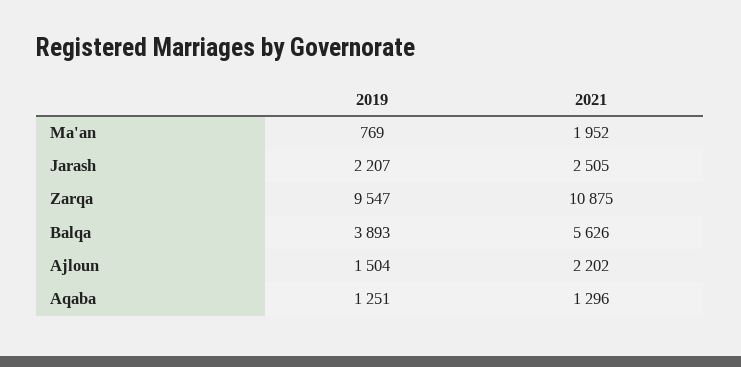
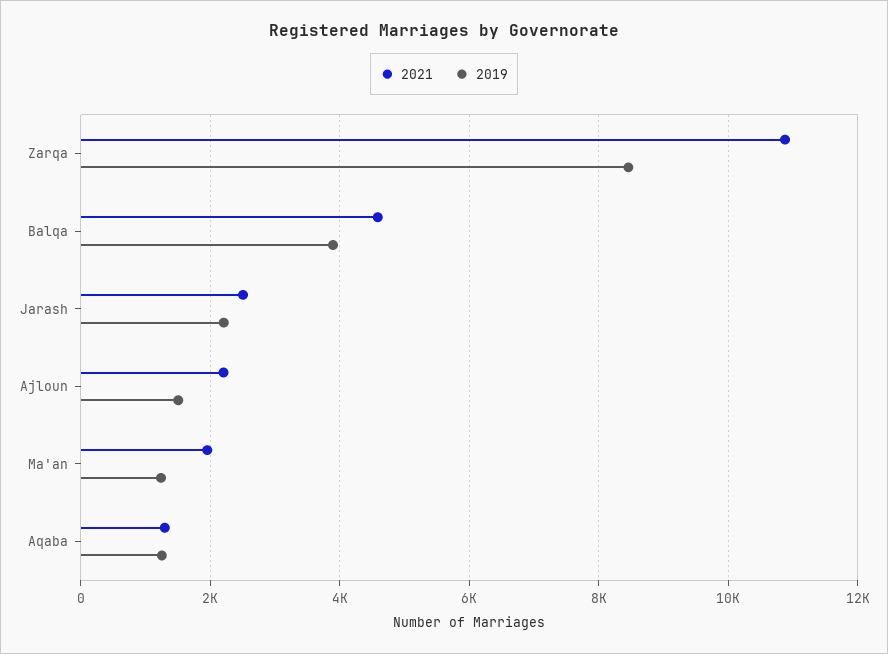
  {
    "2019": {
-     "Ma'an": 769,
+     "Ma'an": 1200,
      "Jarash": 2207,
-     "Zarqa": 9547,
+     "Zarqa": 8400,
      "Balqa": 3893,
      "Ajloun": 1504,
      "Aqaba": 1251
    },
    "2021": {
      "Ma'an": 1952,
      "Jarash": 2505,
      "Zarqa": 10875,
-     "Balqa": 5626,
+     "Balqa": 4600,
      "Ajloun": 2202,
      "Aqaba": 1296
    }
  }

